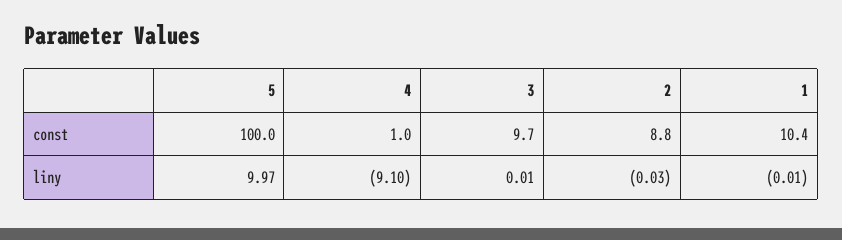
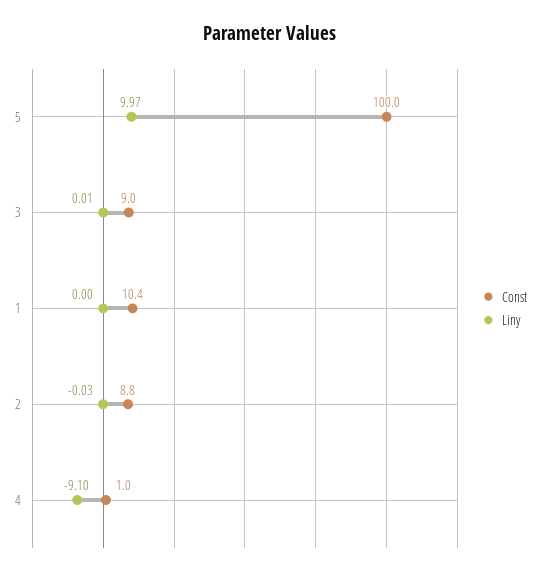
  {
    "const": {
      "5": 100,
      "4": 1,
-     "3": 9.7,
+     "3": 9,
      "2": 8.8,
      "1": 10.4
    },
    "liny": {
      "5": 9.97,
      "4": -9.1,
      "3": 0.01,
      "2": -0.03,
-     "1": -0.01
+     "1": 0
    }
  }

